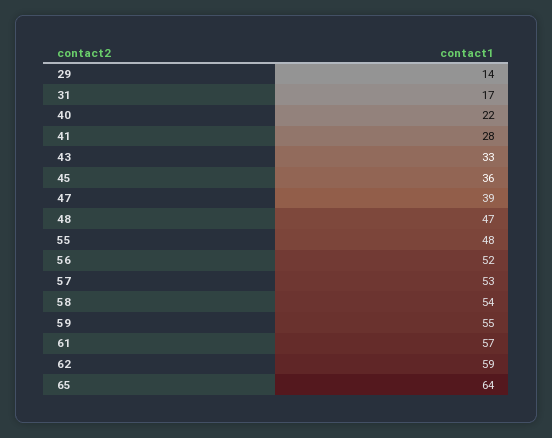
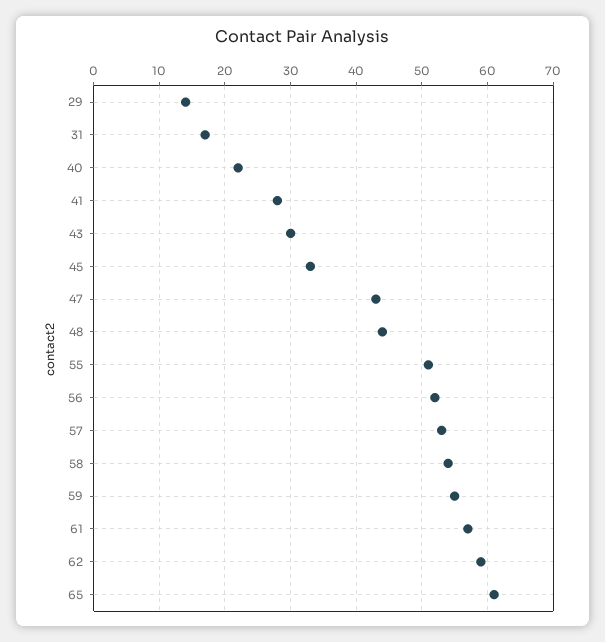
  {
    "29": 14,
    "31": 17,
    "40": 22,
    "41": 28,
-   "43": 33,
+   "43": 30,
-   "45": 36,
+   "45": 33,
-   "47": 39,
+   "47": 43,
-   "48": 47,
+   "48": 44,
-   "55": 48,
+   "55": 51,
    "56": 52,
    "57": 53,
    "58": 54,
    "59": 55,
    "61": 57,
    "62": 59,
-   "65": 64
+   "65": 61
  }

